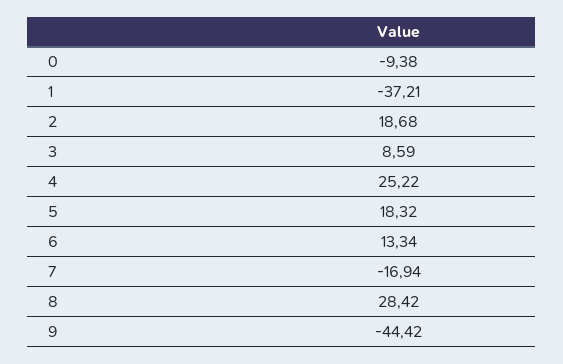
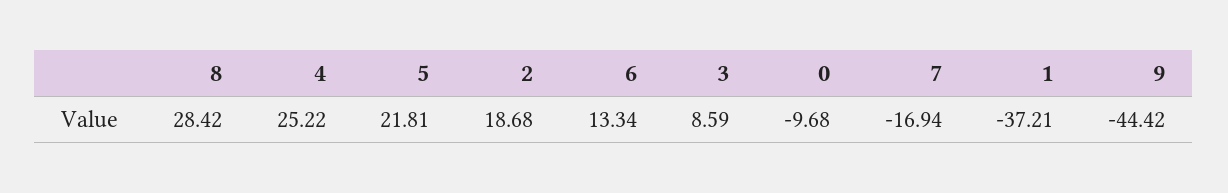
  {
-   "0": -9.38,
+   "0": -9.68,
    "1": -37.21,
    "2": 18.68,
    "3": 8.59,
    "4": 25.22,
-   "5": 18.32,
+   "5": 21.81,
    "6": 13.34,
    "7": -16.94,
    "8": 28.42,
    "9": -44.42
  }

